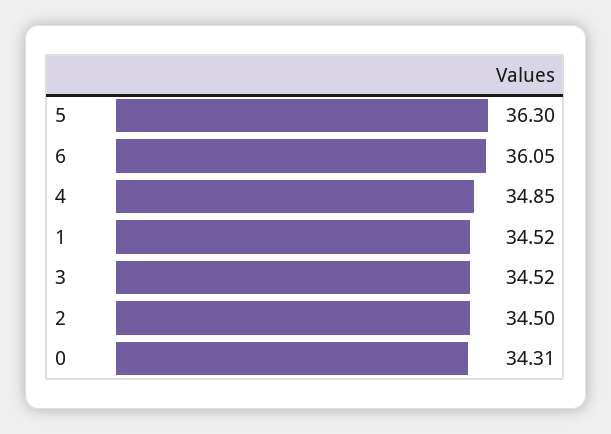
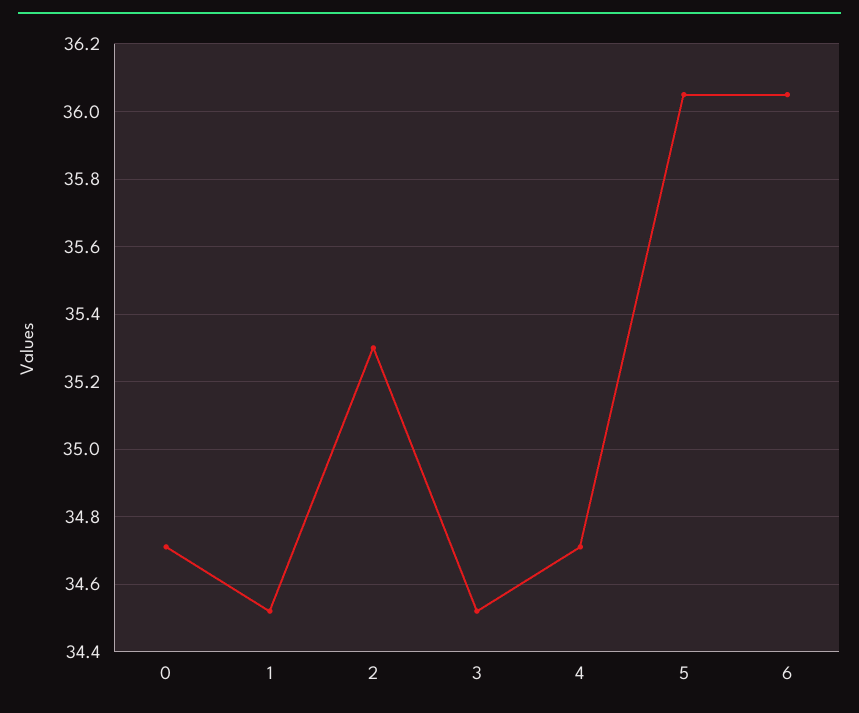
  {
-   "5": 36.3,
+   "5": 36.05,
    "6": 36.05,
-   "4": 34.85,
+   "4": 34.7,
    "1": 34.52,
    "3": 34.52,
-   "2": 34.5,
+   "2": 35.3,
-   "0": 34.31
+   "0": 34.7
  }

